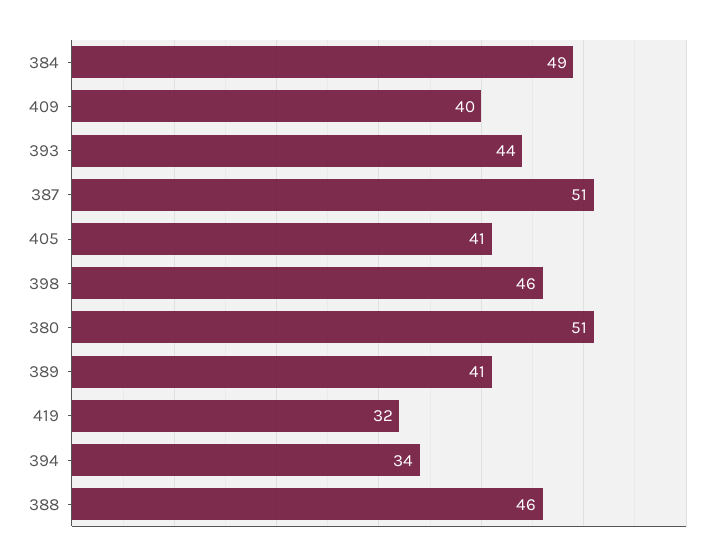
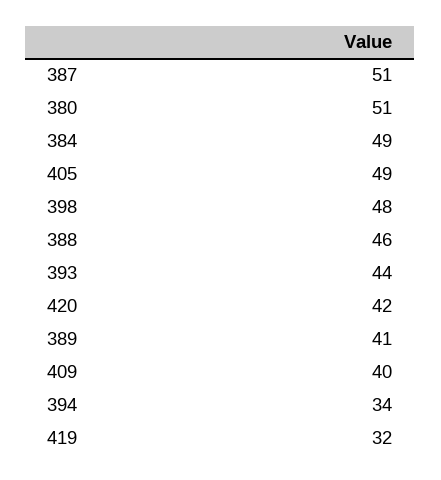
  {
    "384": 49,
    "409": 40,
    "393": 44,
    "387": 51,
-   "405": 41,
+   "405": 49,
-   "398": 46,
+   "398": 48,
    "380": 51,
    "389": 41,
    "419": 32,
    "394": 34,
-   "388": 46
+   "388": 46,
+   "420": 42
  }

